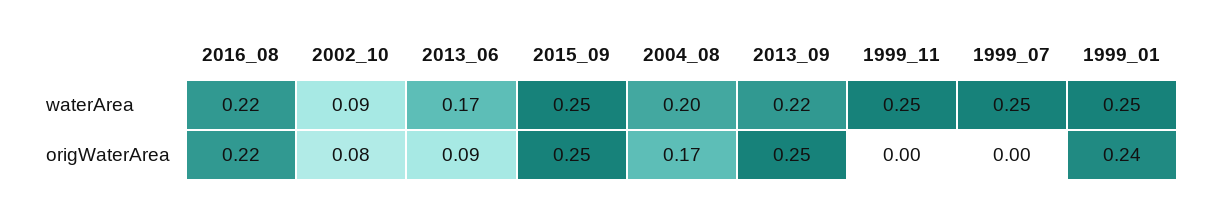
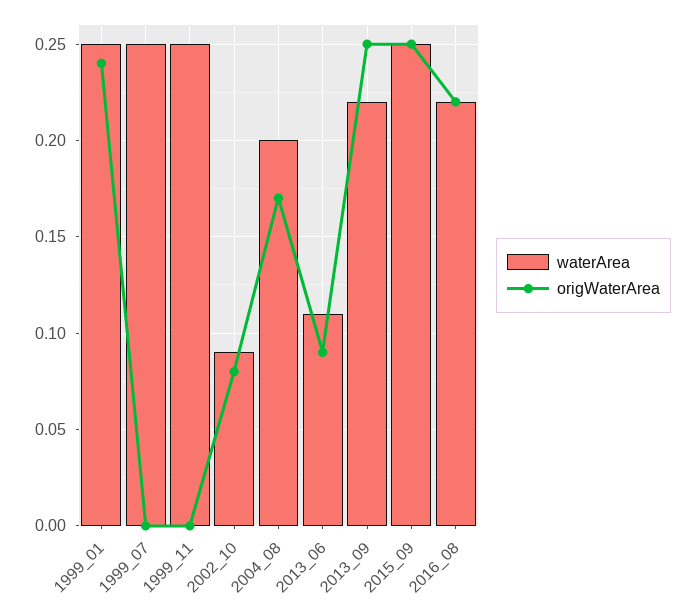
  {
    "waterArea": {
      "2016_08": 0.22,
      "2002_10": 0.09,
-     "2013_06": 0.17,
+     "2013_06": 0.11,
      "2015_09": 0.25,
      "2004_08": 0.2,
      "2013_09": 0.22,
      "1999_11": 0.25,
      "1999_07": 0.25,
      "1999_01": 0.25
    },
    "origWaterArea": {
      "2016_08": 0.22,
      "2002_10": 0.08,
      "2013_06": 0.09,
      "2015_09": 0.25,
      "2004_08": 0.17,
      "2013_09": 0.25,
      "1999_11": 0,
      "1999_07": 0,
      "1999_01": 0.24
    }
  }

